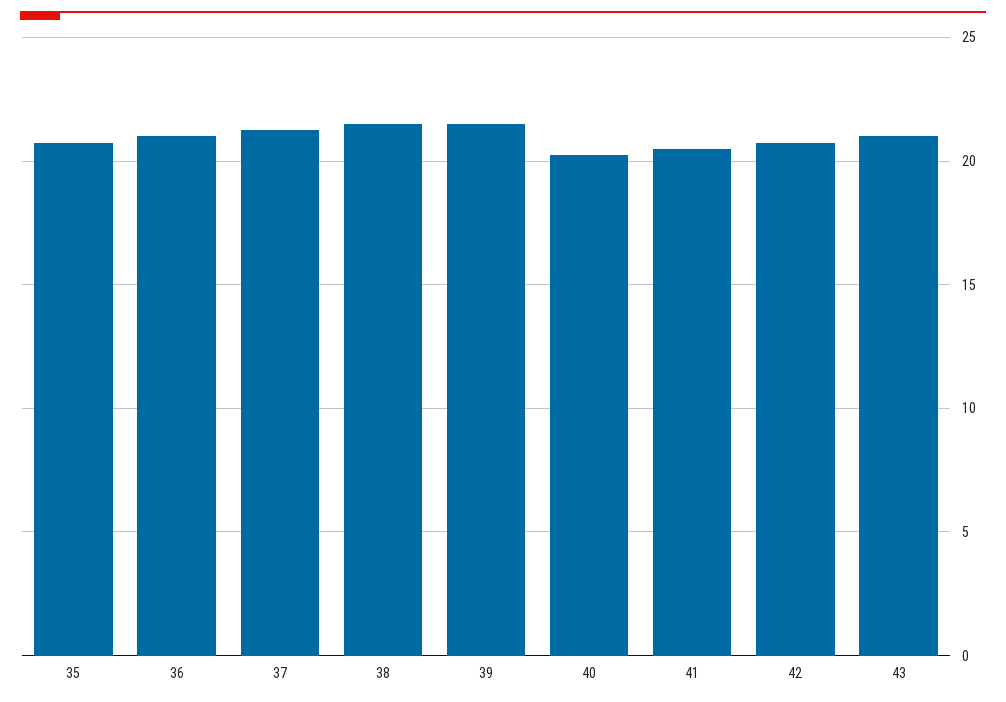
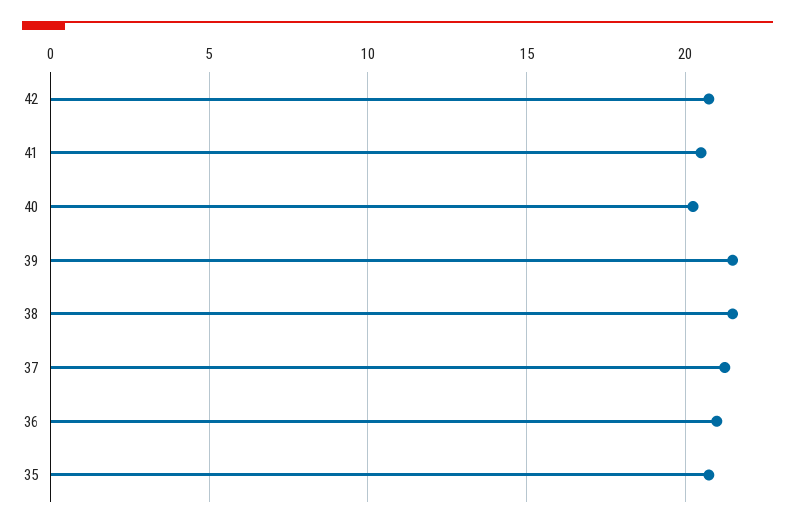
  {
    "35": 21,
    "36": 21,
    "37": 21.5,
    "38": 21.5,
    "39": 21.5,
    "40": 20.5,
    "41": 20.5,
-   "42": 21,
+   "42": 21
-   "43": 21
  }

